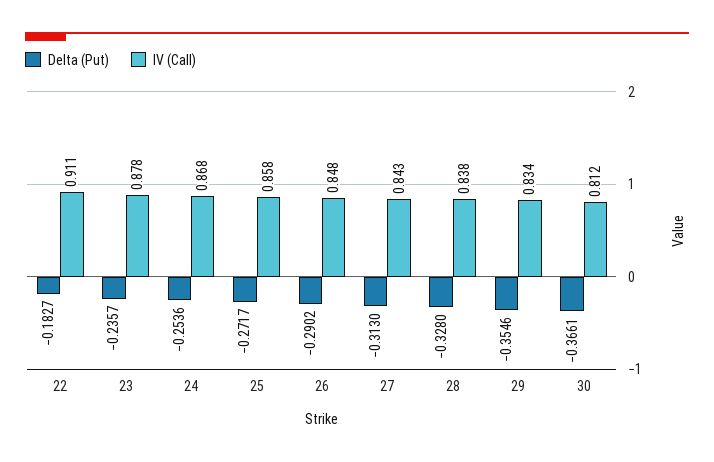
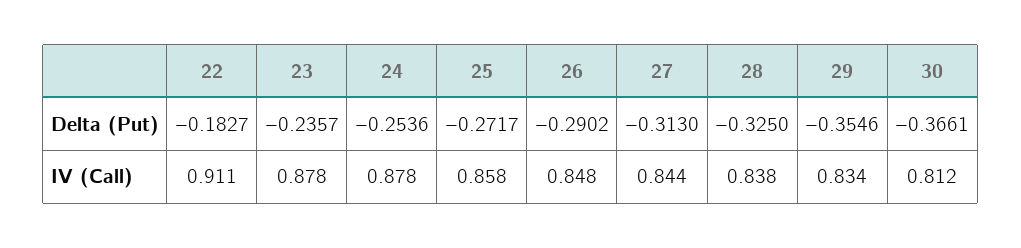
  {
    "Delta (Put)": {
      "22": -0.1827,
      "23": -0.2357,
      "24": -0.2536,
      "25": -0.2717,
      "26": -0.2902,
      "27": -0.313,
-     "28": -0.328,
+     "28": -0.325,
      "29": -0.3546,
      "30": -0.3661
    },
    "IV (Call)": {
      "22": 0.911,
      "23": 0.878,
-     "24": 0.868,
+     "24": 0.878,
      "25": 0.858,
      "26": 0.848,
-     "27": 0.843,
+     "27": 0.844,
      "28": 0.838,
      "29": 0.834,
      "30": 0.812
    }
  }

